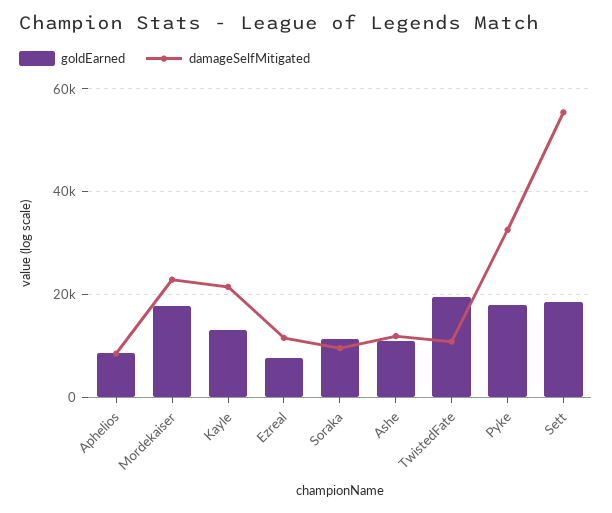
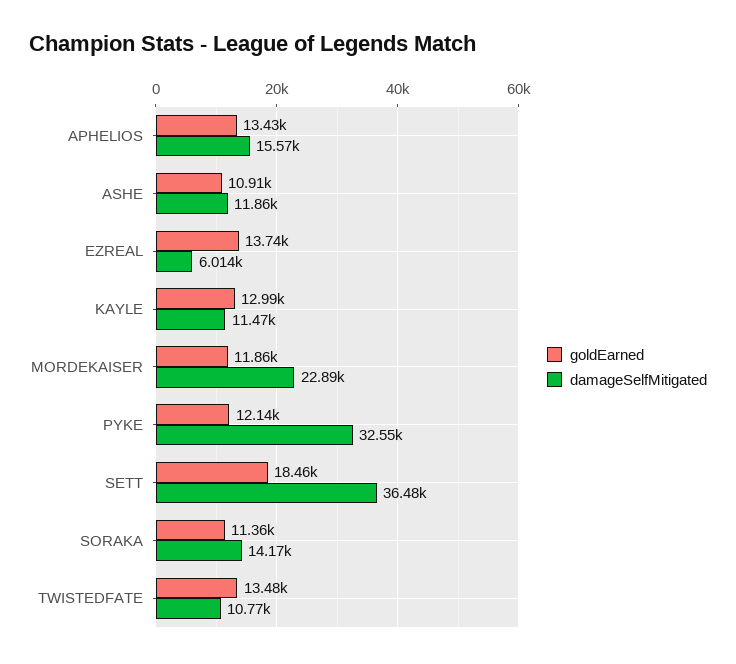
  {
    "goldEarned": {
-     "Aphelios": 8000,
+     "Aphelios": 13430,
-     "Mordekaiser": 18000,
+     "Mordekaiser": 11860,
      "Kayle": 12990,
-     "Ezreal": 8000,
+     "Ezreal": 13740,
      "Soraka": 11360,
      "Ashe": 10910,
-     "TwistedFate": 20000,
+     "TwistedFate": 13480,
-     "Pyke": 18000,
+     "Pyke": 12140,
      "Sett": 18460
    },
    "damageSelfMitigated": {
-     "Aphelios": 8000,
+     "Aphelios": 15570,
      "Mordekaiser": 22890,
-     "Kayle": 22000,
+     "Kayle": 11470,
-     "Ezreal": 12000,
+     "Ezreal": 6014,
-     "Soraka": 10000,
+     "Soraka": 14170,
      "Ashe": 11860,
      "TwistedFate": 10770,
      "Pyke": 32550,
-     "Sett": 56000
+     "Sett": 36480
    }
  }

